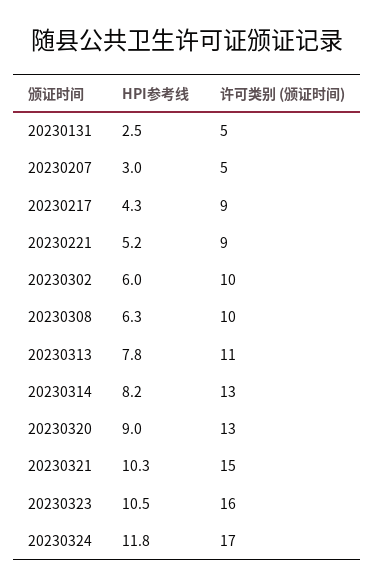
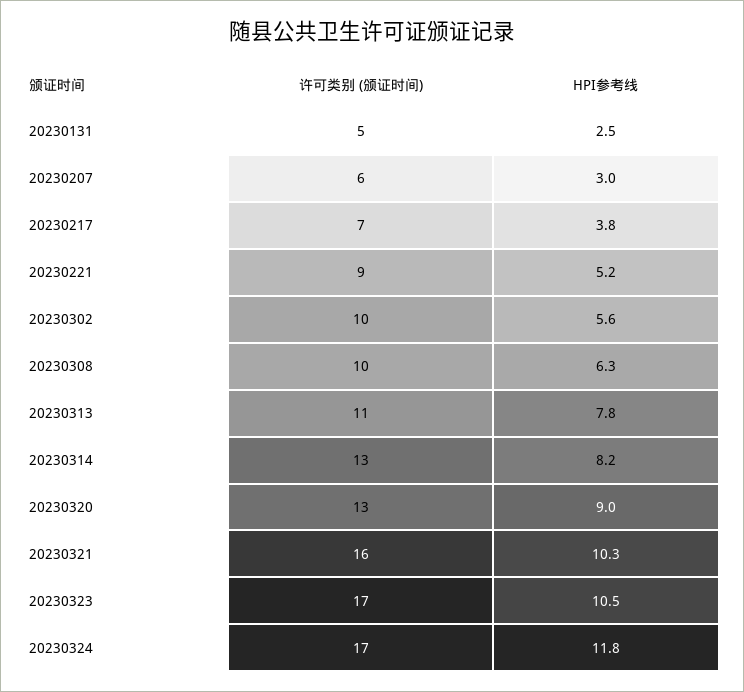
  {
    "HPI参考线": {
      "20230131": 2.5,
      "20230207": 3,
-     "20230217": 4.3,
+     "20230217": 3.8,
      "20230221": 5.2,
-     "20230302": 6,
+     "20230302": 5.6,
      "20230308": 6.3,
      "20230313": 7.8,
      "20230314": 8.2,
      "20230320": 9,
      "20230321": 10.3,
      "20230323": 10.5,
      "20230324": 11.8
    },
    "许可类别 (颁证时间)": {
      "20230131": 5,
-     "20230207": 5,
+     "20230207": 6,
-     "20230217": 9,
+     "20230217": 7,
      "20230221": 9,
      "20230302": 10,
      "20230308": 10,
      "20230313": 11,
      "20230314": 13,
      "20230320": 13,
-     "20230321": 15,
+     "20230321": 16,
-     "20230323": 16,
+     "20230323": 17,
      "20230324": 17
    }
  }

